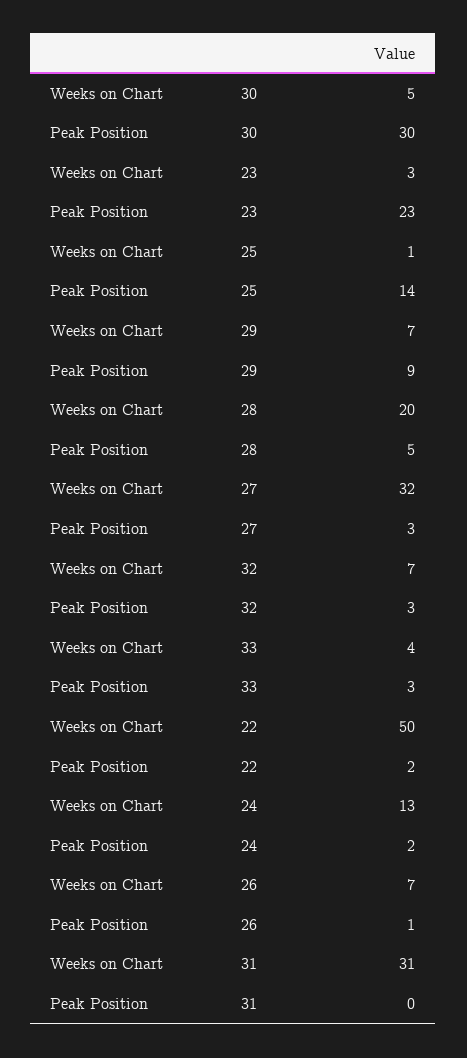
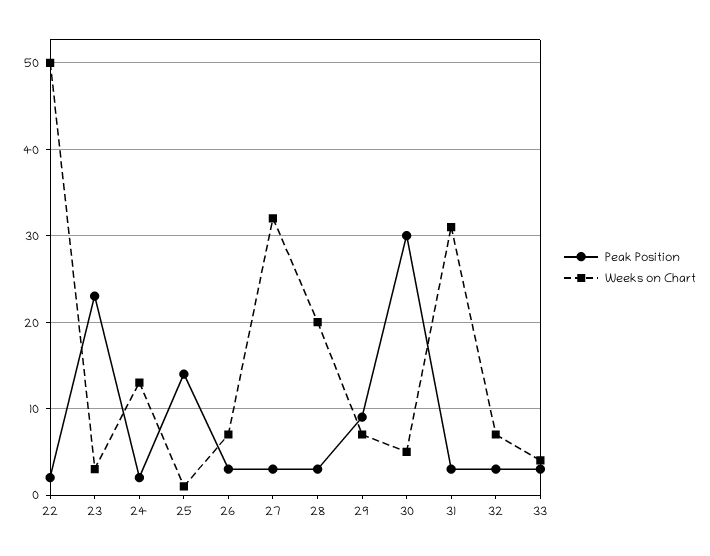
  {
    "Weeks on Chart": {
      "30": 5,
      "23": 3,
      "25": 1,
      "29": 7,
      "28": 20,
      "27": 32,
      "32": 7,
      "33": 4,
      "22": 50,
      "24": 13,
      "26": 7,
      "31": 31
    },
    "Peak Position": {
      "30": 30,
      "23": 23,
      "25": 14,
      "29": 9,
-     "28": 5,
+     "28": 3,
      "27": 3,
      "32": 3,
      "33": 3,
      "22": 2,
      "24": 2,
-     "26": 1,
+     "26": 3,
-     "31": 0
+     "31": 3
    }
  }

